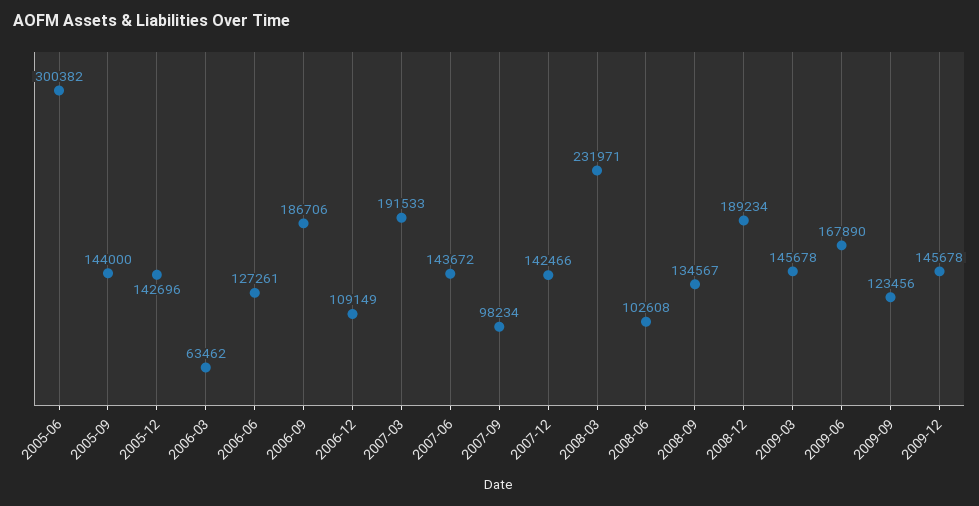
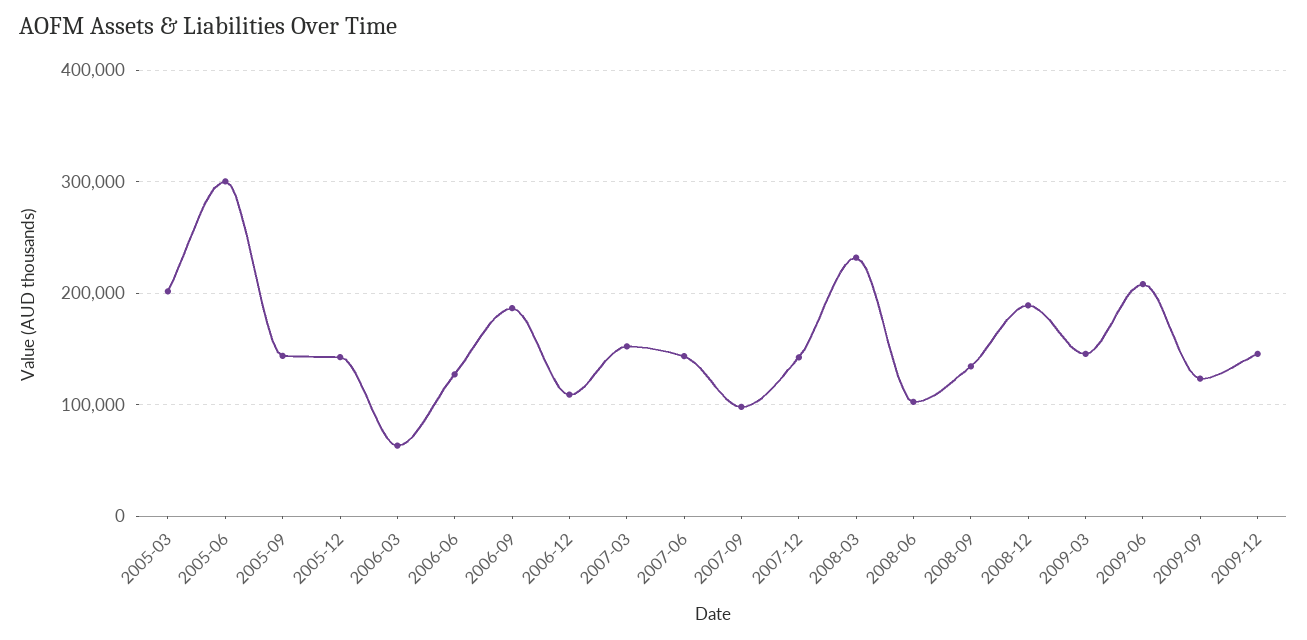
  {
    "2005-06": 300382,
    "2005-09": 144000,
    "2005-12": 142696,
    "2006-03": 63462,
    "2006-06": 127261,
    "2006-09": 186706,
    "2006-12": 109149,
-   "2007-03": 191533,
+   "2007-03": 150000,
    "2007-06": 143672,
    "2007-09": 98234,
    "2007-12": 142466,
    "2008-03": 231971,
    "2008-06": 102608,
    "2008-09": 134567,
    "2008-12": 189234,
    "2009-03": 145678,
-   "2009-06": 167890,
+   "2009-06": 210000,
    "2009-09": 123456,
-   "2009-12": 145678
+   "2009-12": 145678,
+   "2005-03": 200000
  }

